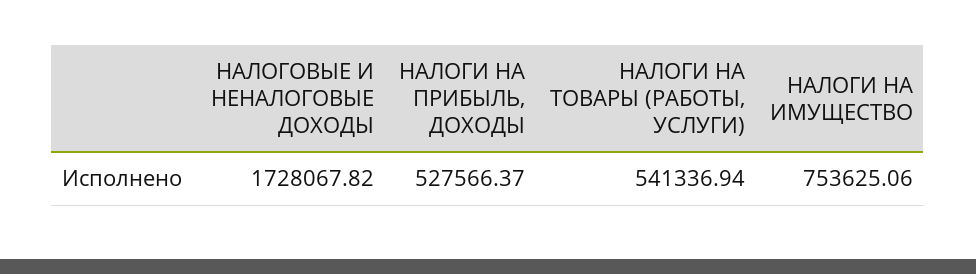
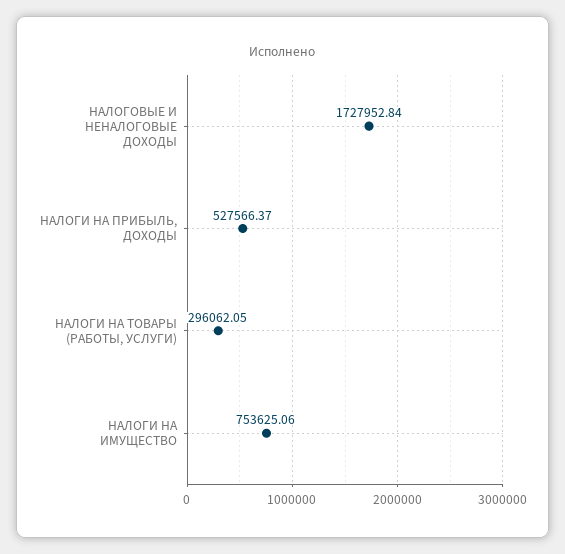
  {
-   "НАЛОГОВЫЕ И НЕНАЛОГОВЫЕ ДОХОДЫ": 1728067.82,
+   "НАЛОГОВЫЕ И НЕНАЛОГОВЫЕ ДОХОДЫ": 1727952.84,
    "НАЛОГИ НА ПРИБЫЛЬ, ДОХОДЫ": 527566.37,
-   "НАЛОГИ НА ТОВАРЫ (РАБОТЫ, УСЛУГИ)": 541336.94,
+   "НАЛОГИ НА ТОВАРЫ (РАБОТЫ, УСЛУГИ)": 296062.05,
    "НАЛОГИ НА ИМУЩЕСТВО": 753625.06
  }

